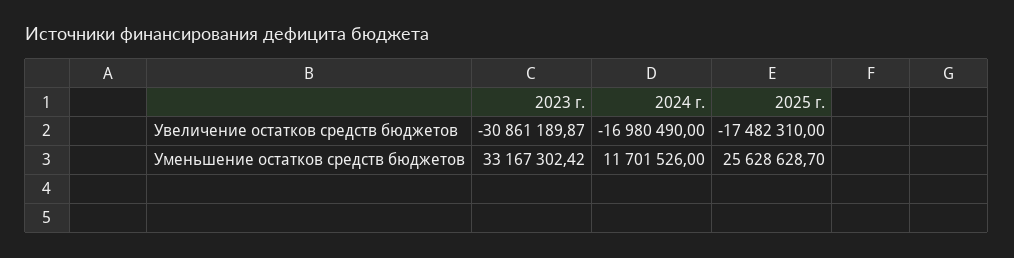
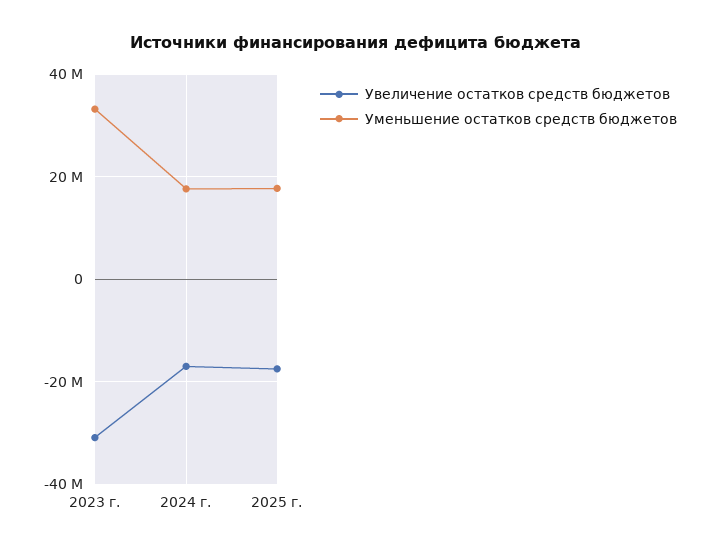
  {
    "Увеличение остатков средств бюджетов": {
      "2023 г.": -30861189.87,
      "2024 г.": -16980490,
      "2025 г.": -17482310
    },
    "Уменьшение остатков средств бюджетов": {
      "2023 г.": 33167302.42,
-     "2024 г.": 11701526,
+     "2024 г.": 18000000,
-     "2025 г.": 25628628.7
+     "2025 г.": 18000000
    }
  }

